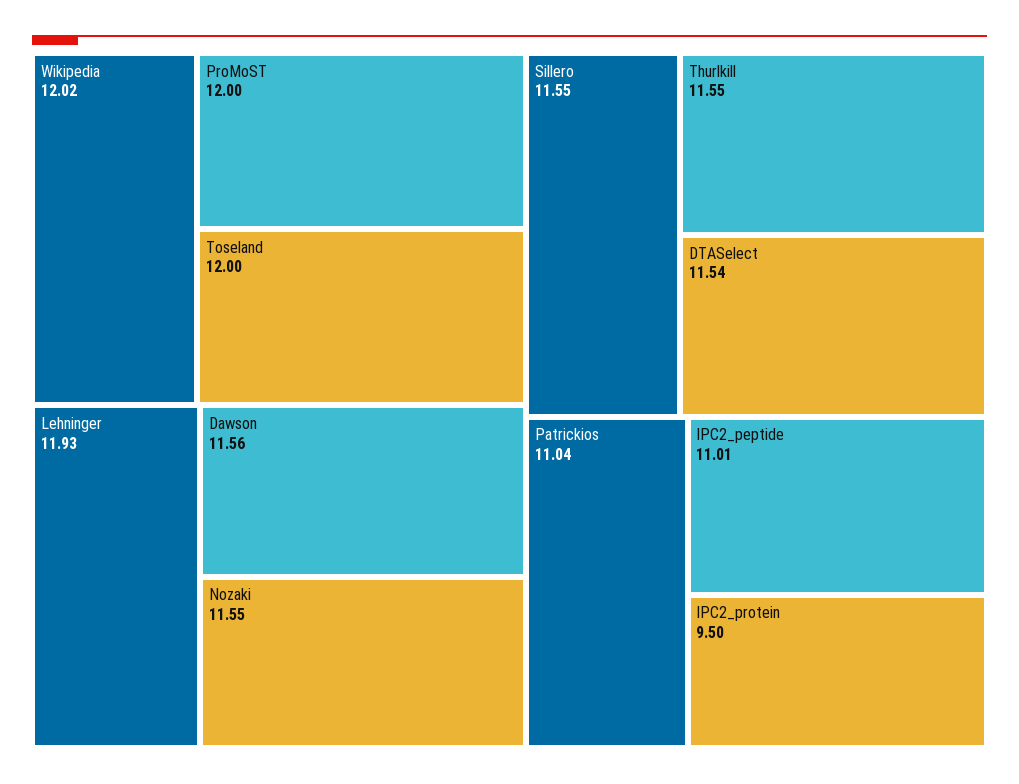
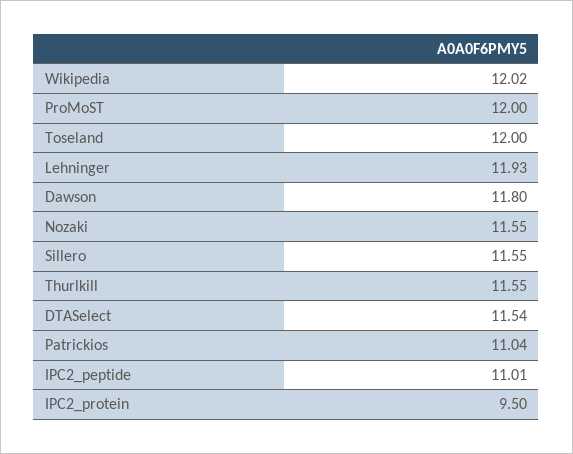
  {
    "Wikipedia": 12.02,
    "ProMoST": 12,
    "Toseland": 12,
    "Lehninger": 11.93,
-   "Dawson": 11.56,
+   "Dawson": 11.8,
    "Nozaki": 11.55,
    "Sillero": 11.55,
    "Thurlkill": 11.55,
    "DTASelect": 11.54,
    "Patrickios": 11.04,
    "IPC2_peptide": 11.01,
    "IPC2_protein": 9.5
  }

